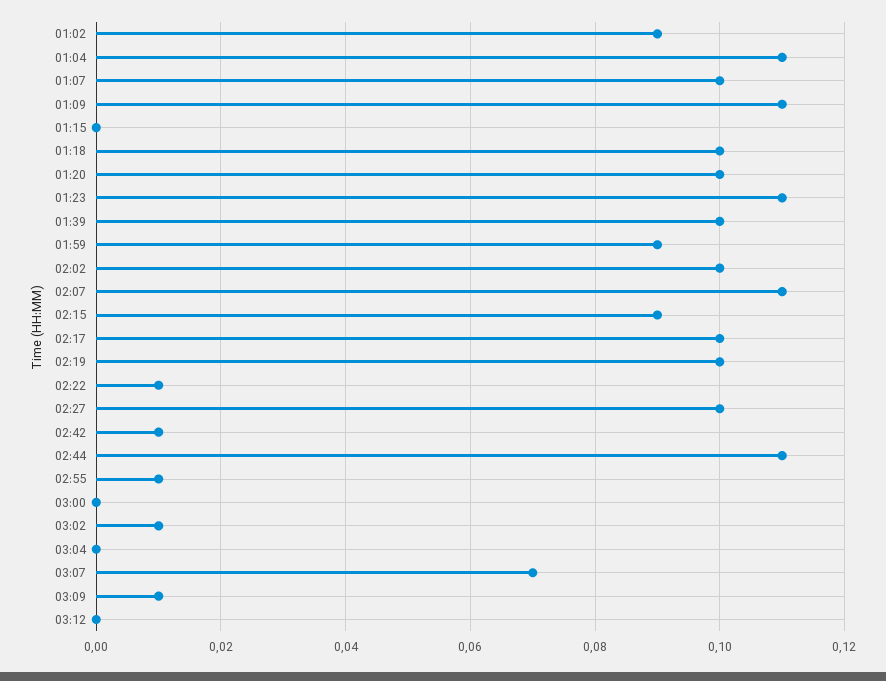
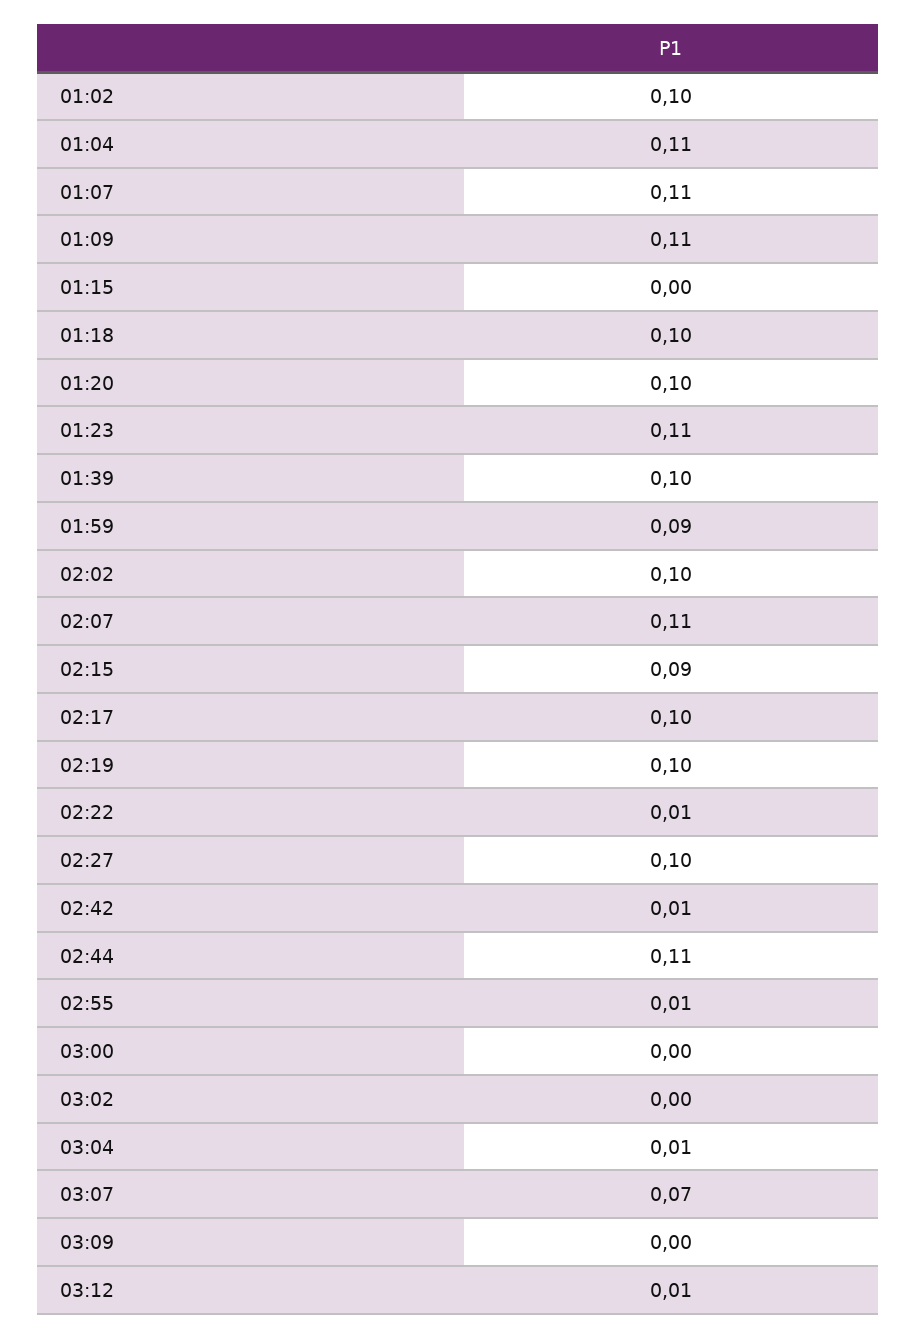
  {
-   "01:02": 0.09,
+   "01:02": 0.1,
    "01:04": 0.11,
-   "01:07": 0.1,
+   "01:07": 0.11,
    "01:09": 0.11,
    "01:15": 0,
    "01:18": 0.1,
    "01:20": 0.1,
    "01:23": 0.11,
    "01:39": 0.1,
    "01:59": 0.09,
    "02:02": 0.1,
    "02:07": 0.11,
    "02:15": 0.09,
    "02:17": 0.1,
    "02:19": 0.1,
    "02:22": 0.01,
    "02:27": 0.1,
    "02:42": 0.01,
    "02:44": 0.11,
    "02:55": 0.01,
    "03:00": 0,
-   "03:02": 0.01,
+   "03:02": 0,
-   "03:04": 0,
+   "03:04": 0.01,
    "03:07": 0.07,
-   "03:09": 0.01,
+   "03:09": 0,
-   "03:12": 0
+   "03:12": 0.01
  }

